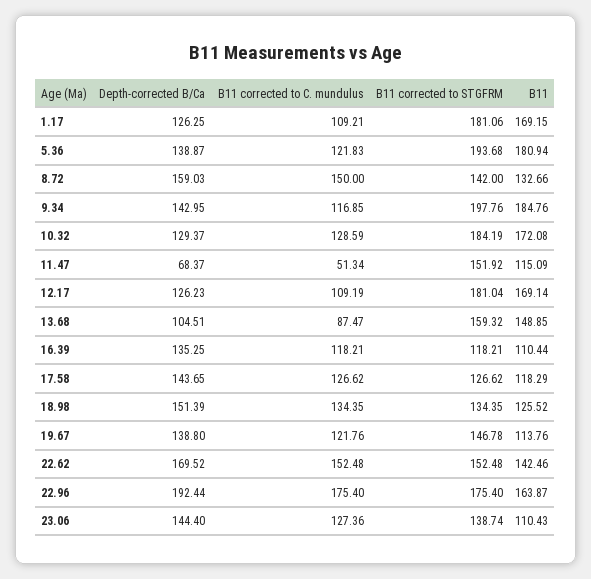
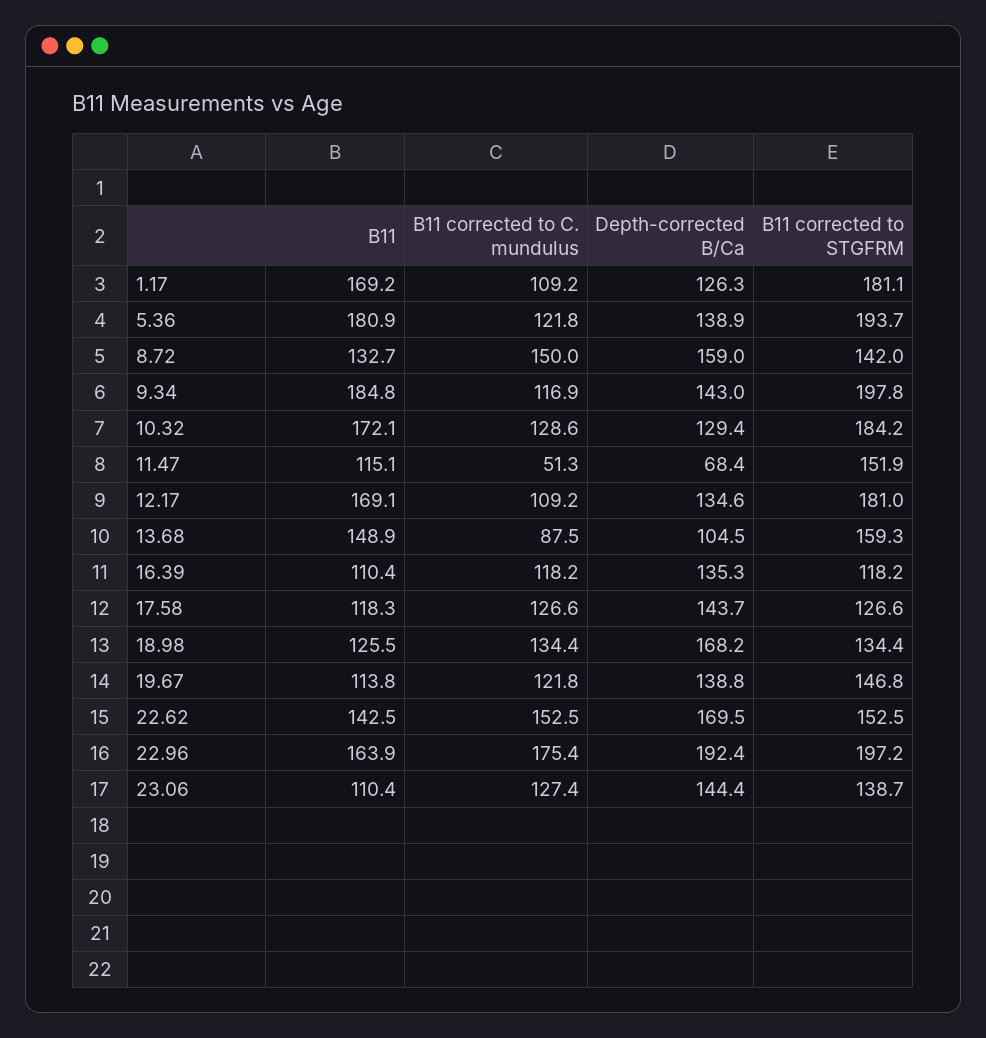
  {
    "Depth-corrected B/Ca": {
      "1.17": 126.25,
      "5.36": 138.87,
      "8.72": 159.03,
      "9.34": 142.95,
      "10.32": 129.37,
      "11.47": 68.37,
-     "12.17": 126.23,
+     "12.17": 134.6,
      "13.68": 104.51,
      "16.39": 135.25,
      "17.58": 143.65,
-     "18.98": 151.39,
+     "18.98": 168.2,
      "19.67": 138.8,
      "22.62": 169.52,
      "22.96": 192.44,
      "23.06": 144.4
    },
    "B11 corrected to C. mundulus": {
      "1.17": 109.21,
      "5.36": 121.83,
      "8.72": 150,
      "9.34": 116.85,
      "10.32": 128.59,
      "11.47": 51.34,
      "12.17": 109.19,
      "13.68": 87.47,
      "16.39": 118.21,
      "17.58": 126.62,
      "18.98": 134.35,
      "19.67": 121.76,
      "22.62": 152.48,
      "22.96": 175.4,
      "23.06": 127.36
    },
    "B11 corrected to STGFRM": {
      "1.17": 181.06,
      "5.36": 193.68,
      "8.72": 142,
      "9.34": 197.76,
      "10.32": 184.19,
      "11.47": 151.92,
      "12.17": 181.04,
      "13.68": 159.32,
      "16.39": 118.21,
      "17.58": 126.62,
      "18.98": 134.35,
      "19.67": 146.78,
      "22.62": 152.48,
-     "22.96": 175.4,
+     "22.96": 197.2,
      "23.06": 138.74
    },
    "B11": {
      "1.17": 169.15,
      "5.36": 180.94,
      "8.72": 132.66,
      "9.34": 184.76,
      "10.32": 172.08,
      "11.47": 115.09,
      "12.17": 169.14,
      "13.68": 148.85,
      "16.39": 110.44,
      "17.58": 118.29,
      "18.98": 125.52,
      "19.67": 113.76,
      "22.62": 142.46,
      "22.96": 163.87,
      "23.06": 110.43
    }
  }

